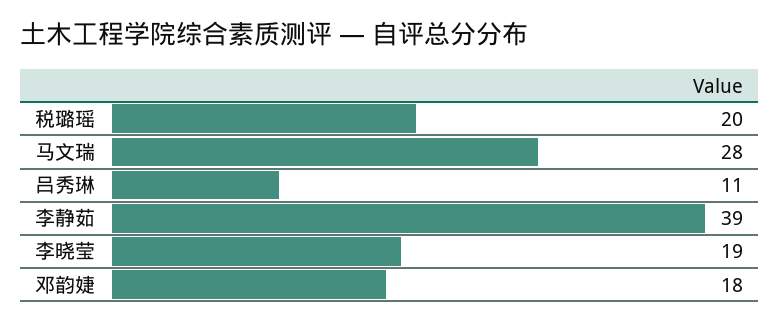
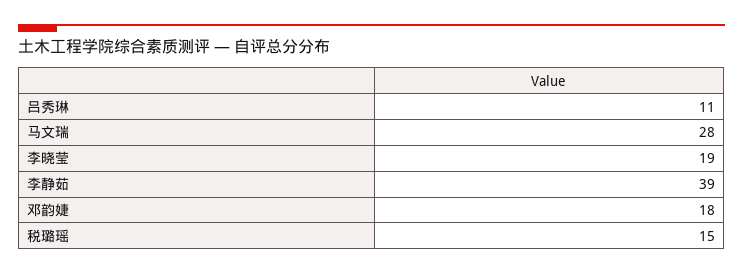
  {
-   "税璐瑶": 20,
+   "税璐瑶": 15,
    "马文瑞": 28,
    "吕秀琳": 11,
    "李静茹": 39,
    "李晓莹": 19,
    "邓韵婕": 18
  }

